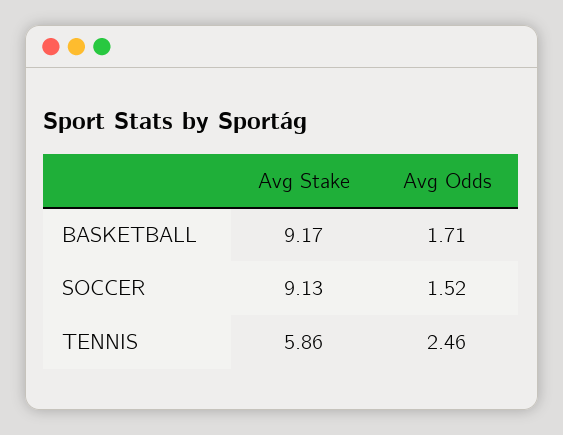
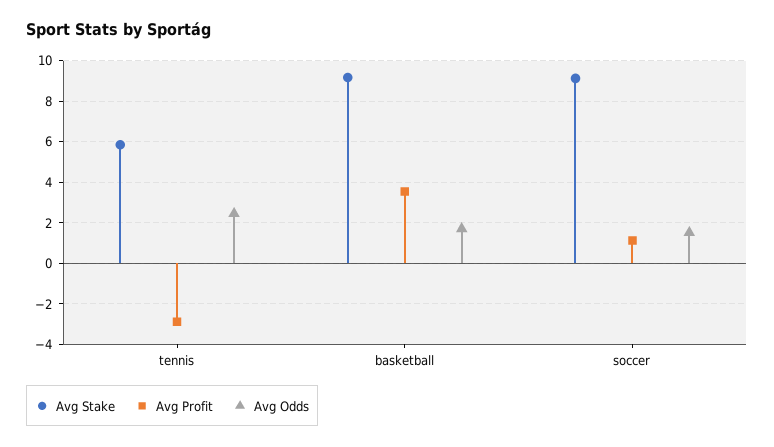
  {
    "Avg Stake": {
      "BASKETBALL": 9.17,
      "SOCCER": 9.13,
      "TENNIS": 5.86
    },
    "Avg Odds": {
      "BASKETBALL": 1.71,
      "SOCCER": 1.52,
      "TENNIS": 2.46
-   }
+   },
+   "Avg Profit": {
+     "TENNIS": -3,
+     "BASKETBALL": 3.5,
+     "SOCCER": 1
+   }
  }

